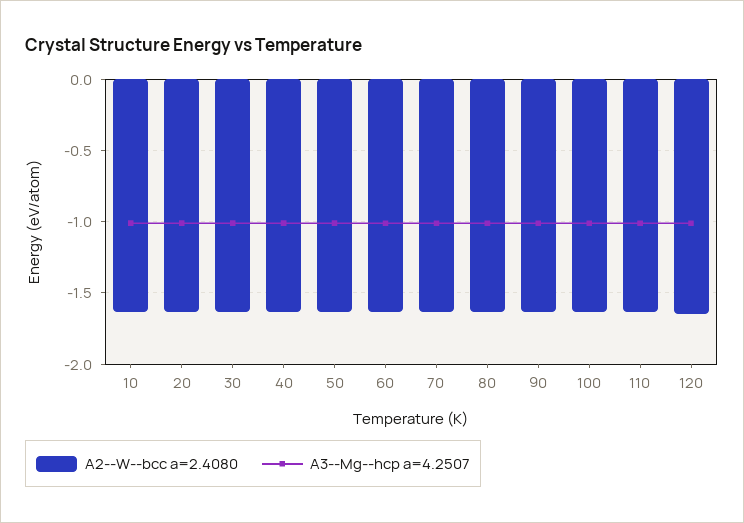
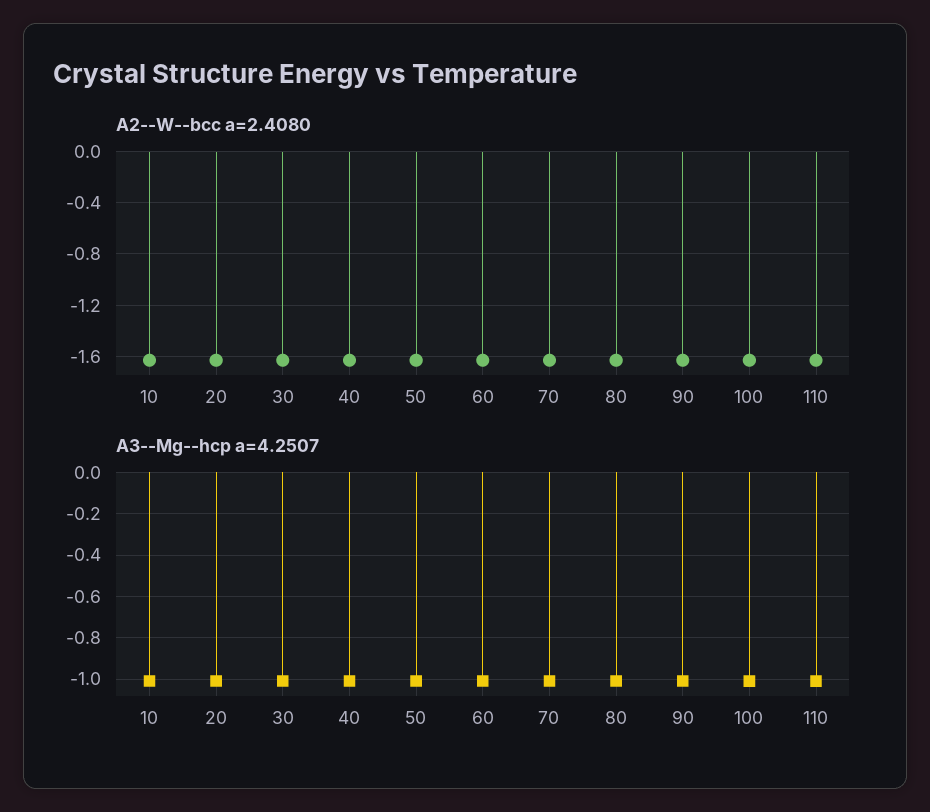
  {
    "A2--W--bcc a=2.4080": {
      "10": -1.65,
      "20": -1.65,
      "30": -1.65,
      "40": -1.65,
      "50": -1.65,
      "60": -1.65,
      "70": -1.65,
      "80": -1.65,
      "90": -1.65,
      "100": -1.65,
-     "110": -1.65,
+     "110": -1.65
-     "120": -1.65
    },
    "A3--Mg--hcp a=4.2507": {
      "10": -1,
      "20": -1,
      "30": -1,
      "40": -1,
      "50": -1,
      "60": -1,
      "70": -1,
      "80": -1,
      "90": -1,
      "100": -1,
-     "110": -1,
+     "110": -1
-     "120": -1
    }
  }

